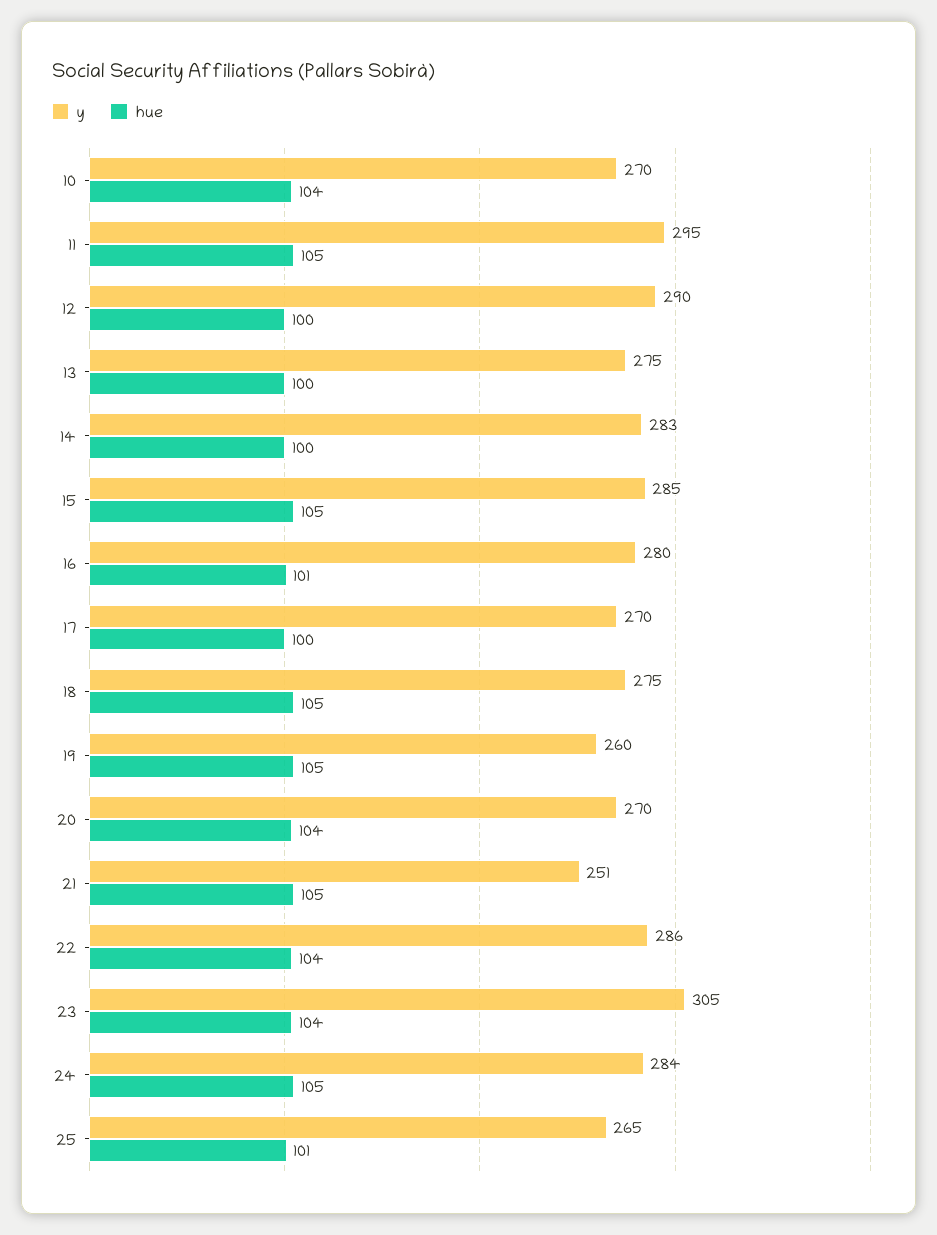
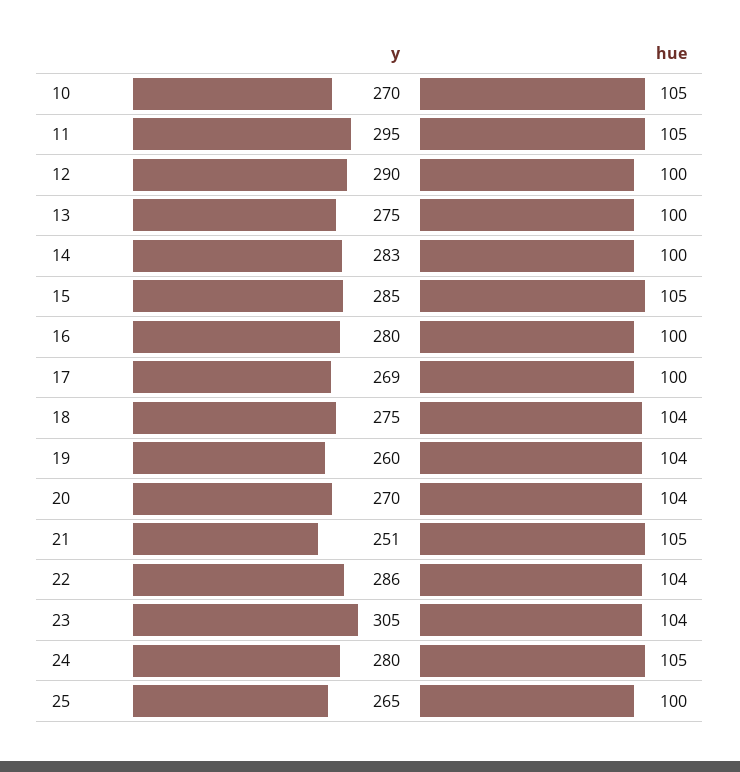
  {
    "y": {
      "10": 270,
      "11": 295,
      "12": 290,
      "13": 275,
      "14": 283,
      "15": 285,
      "16": 280,
-     "17": 270,
+     "17": 269,
      "18": 275,
      "19": 260,
      "20": 270,
      "21": 251,
      "22": 286,
      "23": 305,
-     "24": 284,
+     "24": 280,
      "25": 265
    },
    "hue": {
-     "10": 104,
+     "10": 105,
      "11": 105,
      "12": 100,
      "13": 100,
      "14": 100,
      "15": 105,
-     "16": 101,
+     "16": 100,
      "17": 100,
-     "18": 105,
+     "18": 104,
-     "19": 105,
+     "19": 104,
      "20": 104,
      "21": 105,
      "22": 104,
      "23": 104,
      "24": 105,
-     "25": 101
+     "25": 100
    }
  }

